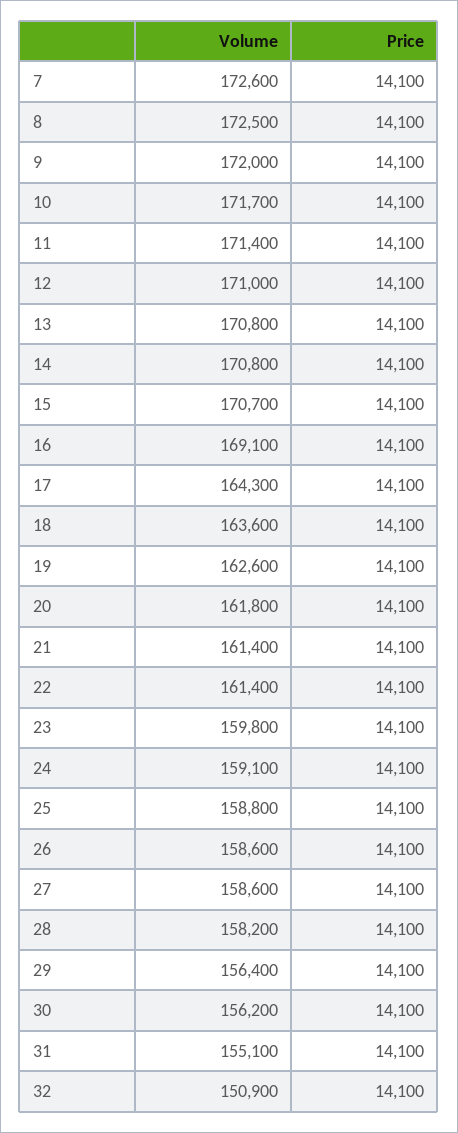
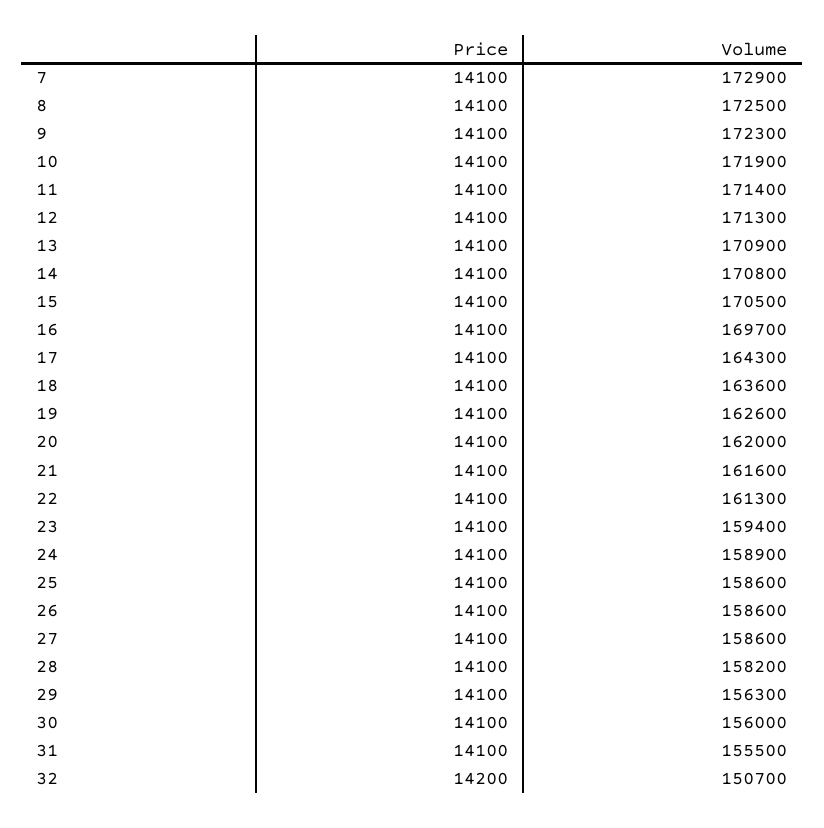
  {
    "Volume": {
-     "7": 172600,
+     "7": 172900,
      "8": 172500,
-     "9": 172000,
+     "9": 172300,
-     "10": 171700,
+     "10": 171900,
      "11": 171400,
-     "12": 171000,
+     "12": 171300,
-     "13": 170800,
+     "13": 170900,
      "14": 170800,
-     "15": 170700,
+     "15": 170500,
-     "16": 169100,
+     "16": 169700,
      "17": 164300,
      "18": 163600,
      "19": 162600,
-     "20": 161800,
+     "20": 162000,
-     "21": 161400,
+     "21": 161600,
-     "22": 161400,
+     "22": 161300,
-     "23": 159800,
+     "23": 159400,
-     "24": 159100,
+     "24": 158900,
-     "25": 158800,
+     "25": 158600,
      "26": 158600,
      "27": 158600,
      "28": 158200,
-     "29": 156400,
+     "29": 156300,
-     "30": 156200,
+     "30": 156000,
-     "31": 155100,
+     "31": 155500,
-     "32": 150900
+     "32": 150700
    },
    "Price": {
      "7": 14100,
      "8": 14100,
      "9": 14100,
      "10": 14100,
      "11": 14100,
      "12": 14100,
      "13": 14100,
      "14": 14100,
      "15": 14100,
      "16": 14100,
      "17": 14100,
      "18": 14100,
      "19": 14100,
      "20": 14100,
      "21": 14100,
      "22": 14100,
      "23": 14100,
      "24": 14100,
      "25": 14100,
      "26": 14100,
      "27": 14100,
      "28": 14100,
      "29": 14100,
      "30": 14100,
      "31": 14100,
-     "32": 14100
+     "32": 14200
    }
  }

